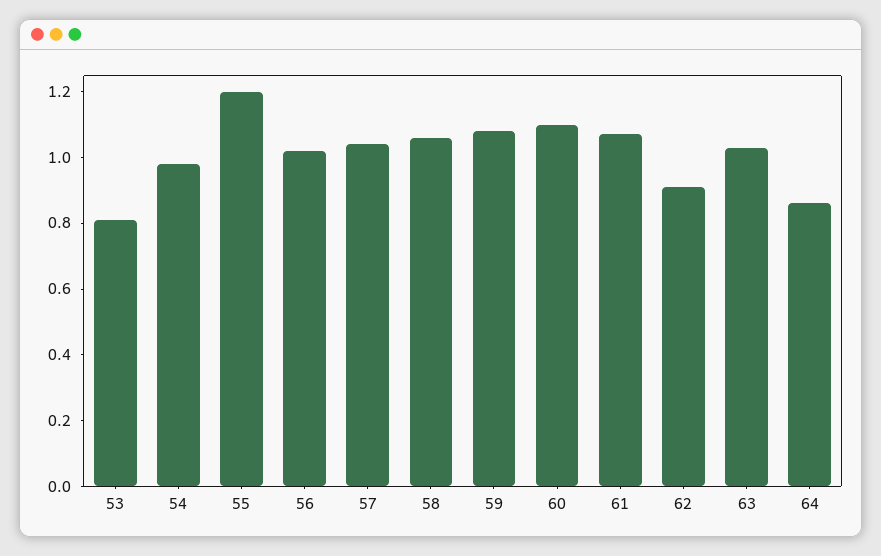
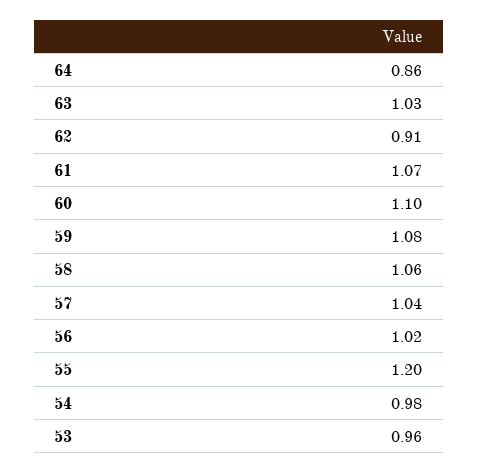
  {
-   "53": 0.8,
+   "53": 0.96,
    "54": 0.98,
    "55": 1.2,
    "56": 1.02,
    "57": 1.04,
    "58": 1.06,
    "59": 1.08,
    "60": 1.1,
    "61": 1.07,
    "62": 0.91,
    "63": 1.03,
    "64": 0.86
  }

